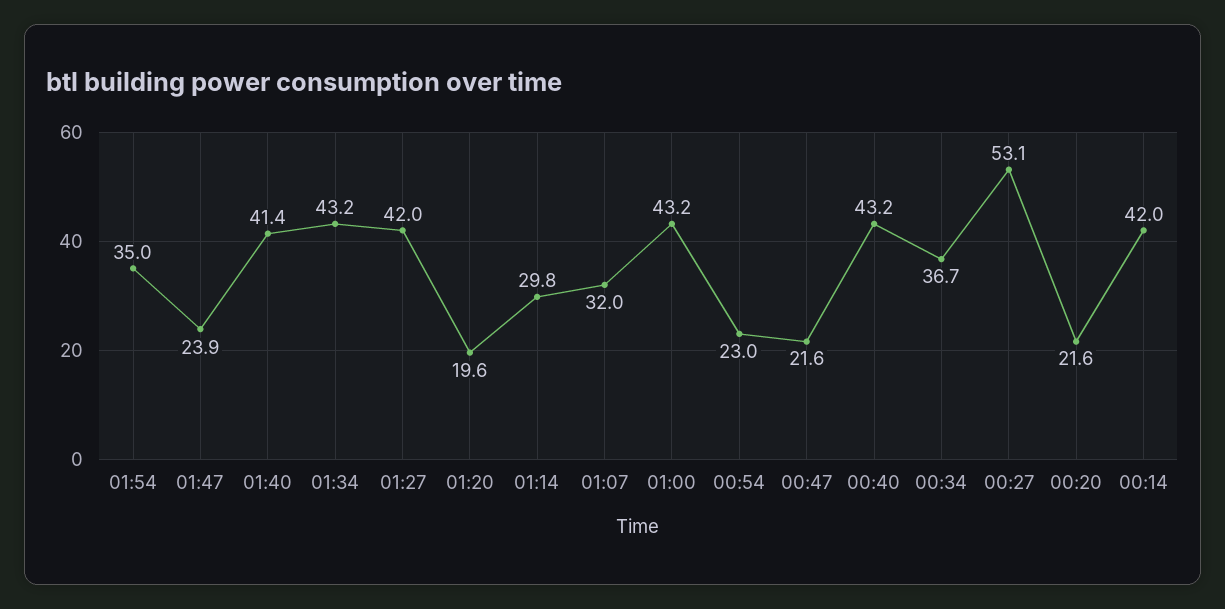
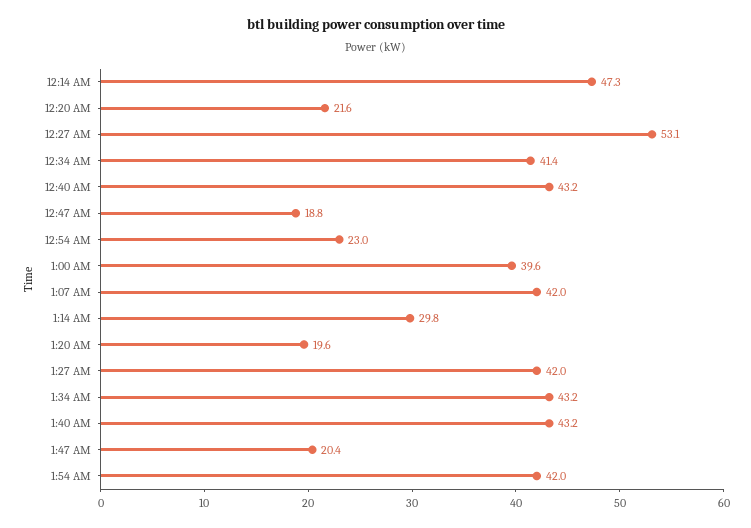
  {
-   "01:54": 35,
+   "01:54": 42,
-   "01:47": 23.9,
+   "01:47": 20.4,
-   "01:40": 41.4,
+   "01:40": 43.2,
    "01:34": 43.2,
    "01:27": 42,
    "01:20": 19.6,
    "01:14": 29.8,
-   "01:07": 32,
+   "01:07": 42,
-   "01:00": 43.2,
+   "01:00": 39.6,
    "00:54": 23,
-   "00:47": 21.6,
+   "00:47": 18.8,
    "00:40": 43.2,
-   "00:34": 36.7,
+   "00:34": 41.4,
    "00:27": 53.1,
    "00:20": 21.6,
-   "00:14": 42
+   "00:14": 47.3
  }

